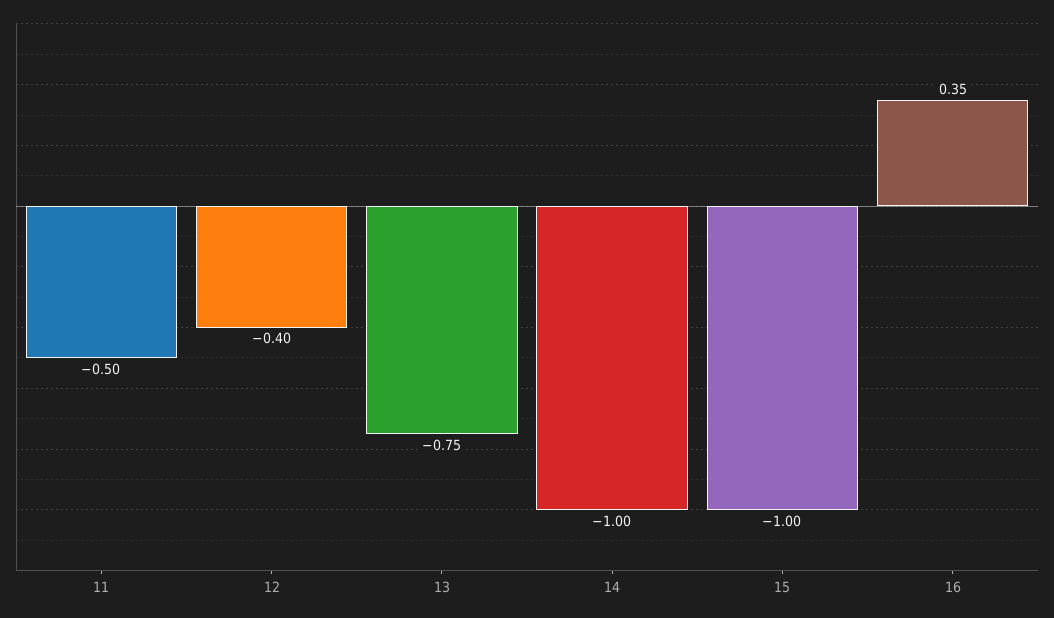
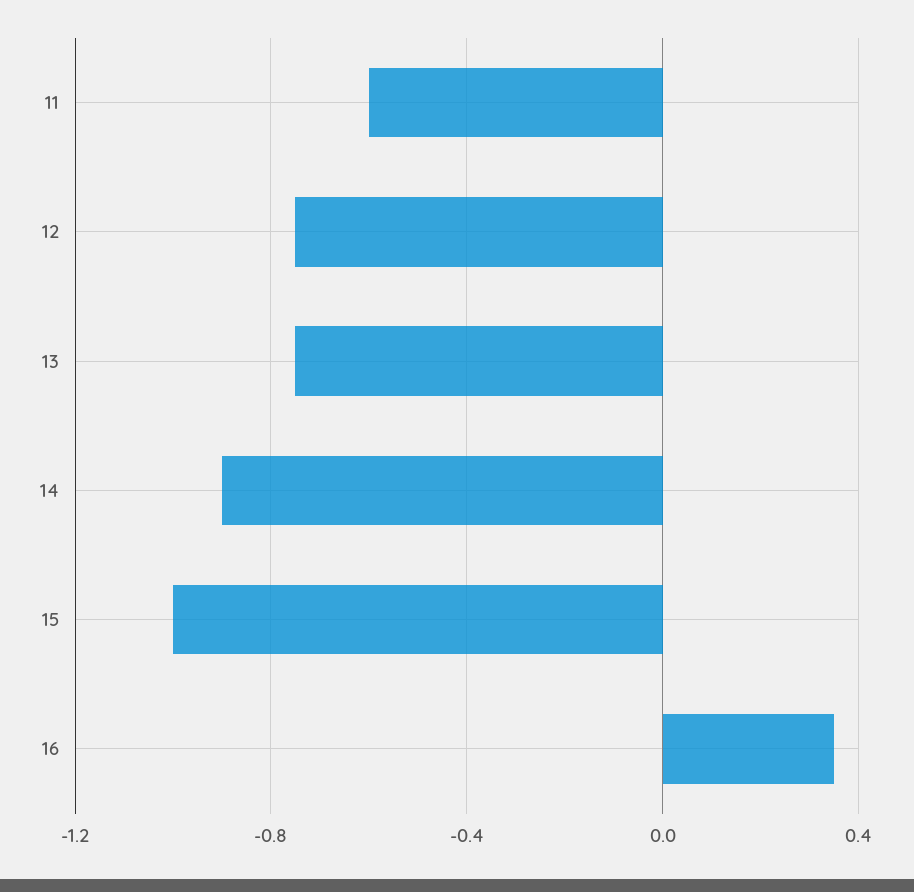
  {
-   "11": -0.5,
+   "11": -0.6,
-   "12": -0.4,
+   "12": -0.75,
    "13": -0.75,
-   "14": -1,
+   "14": -0.9,
    "15": -1,
    "16": 0.35
  }

